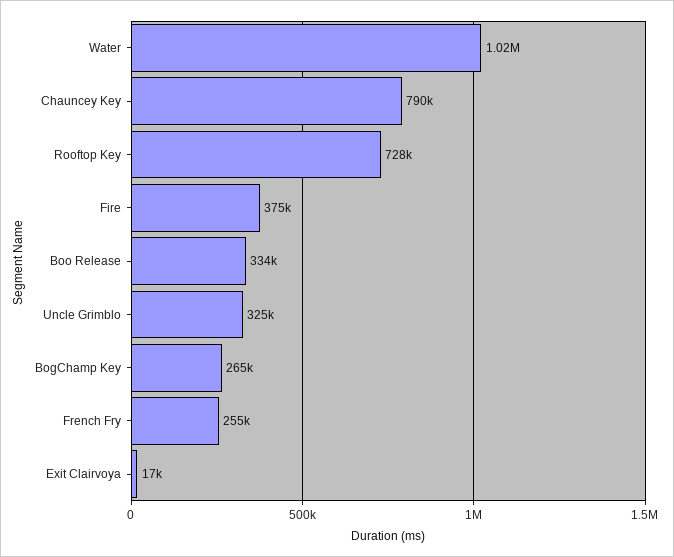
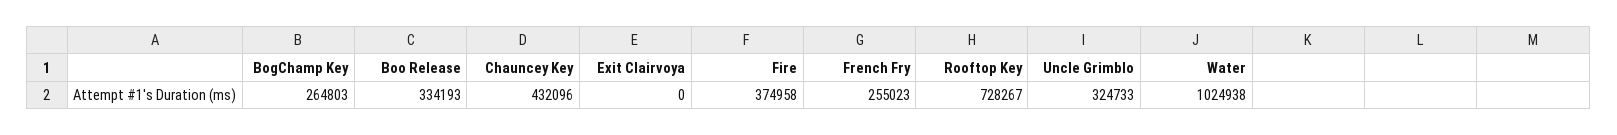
  {
    "Water": 1024938,
-   "Chauncey Key": 790000,
+   "Chauncey Key": 432096,
    "Rooftop Key": 728267,
    "Fire": 374958,
    "Boo Release": 334193,
    "Uncle Grimblo": 324733,
    "BogChamp Key": 264803,
    "French Fry": 255023,
-   "Exit Clairvoya": 17000
+   "Exit Clairvoya": 0
  }

